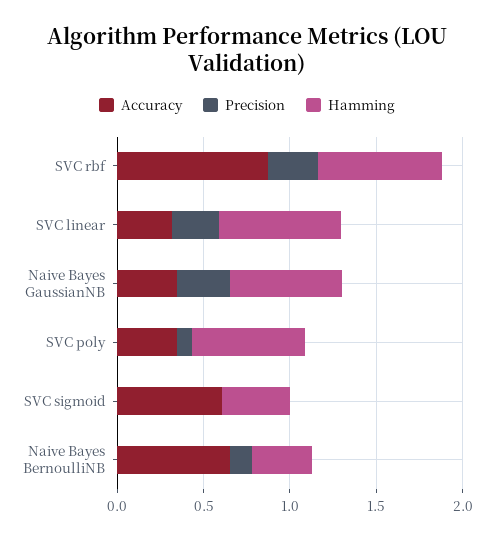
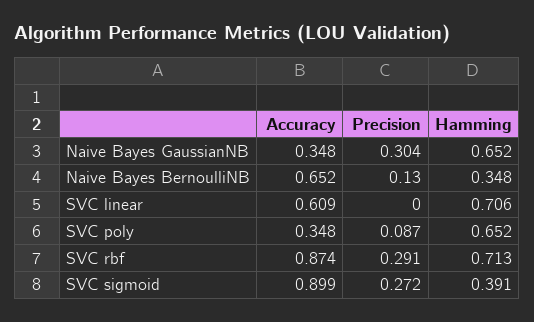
  {
    "Accuracy": {
      "SVC rbf": 0.874,
-     "SVC linear": 0.3,
+     "SVC linear": 0.609,
      "Naive Bayes GaussianNB": 0.348,
      "SVC poly": 0.348,
-     "SVC sigmoid": 0.6,
+     "SVC sigmoid": 0.899,
      "Naive Bayes BernoulliNB": 0.652
    },
    "Precision": {
      "SVC rbf": 0.291,
-     "SVC linear": 0.3,
+     "SVC linear": 0,
      "Naive Bayes GaussianNB": 0.304,
      "SVC poly": 0.087,
-     "SVC sigmoid": 0,
+     "SVC sigmoid": 0.272,
      "Naive Bayes BernoulliNB": 0.13
    },
    "Hamming": {
      "SVC rbf": 0.713,
      "SVC linear": 0.706,
      "Naive Bayes GaussianNB": 0.652,
      "SVC poly": 0.652,
      "SVC sigmoid": 0.391,
      "Naive Bayes BernoulliNB": 0.348
    }
  }

